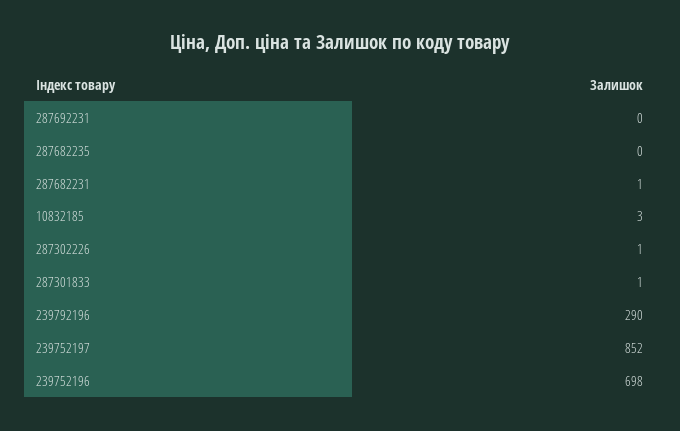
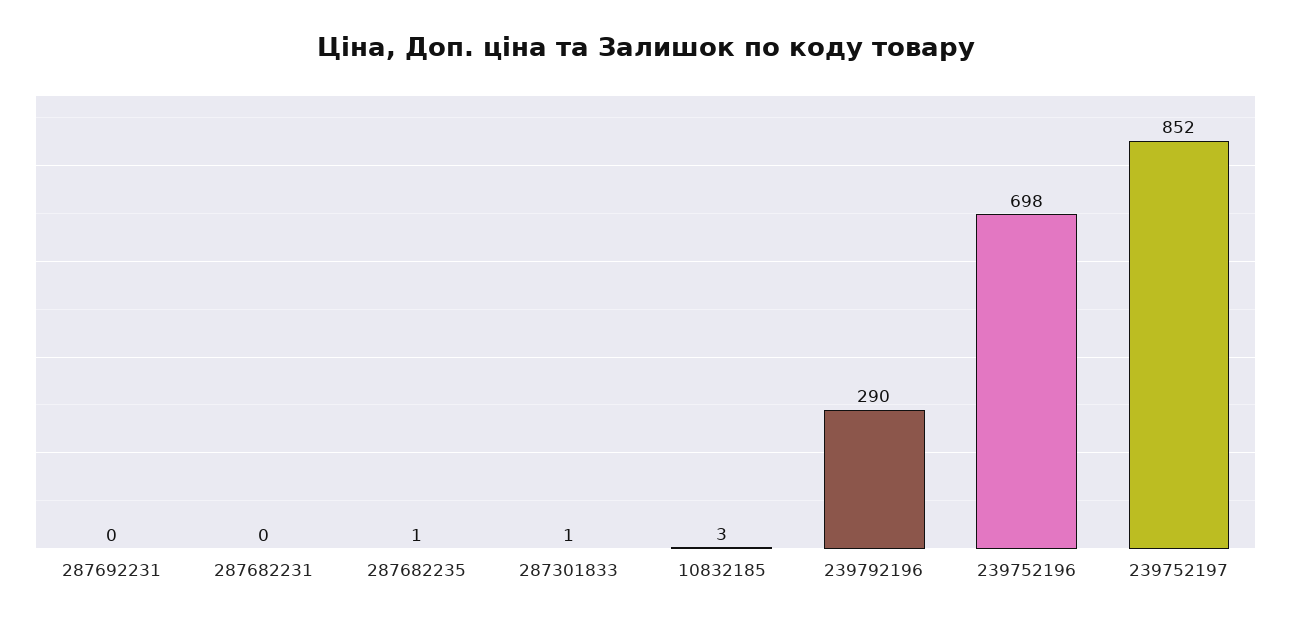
  {
    "287692231": 0,
-   "287682235": 0,
+   "287682235": 1,
-   "287682231": 1,
+   "287682231": 0,
    "10832185": 3,
-   "287302226": 1,
    "287301833": 1,
    "239792196": 290,
    "239752197": 852,
    "239752196": 698
  }

